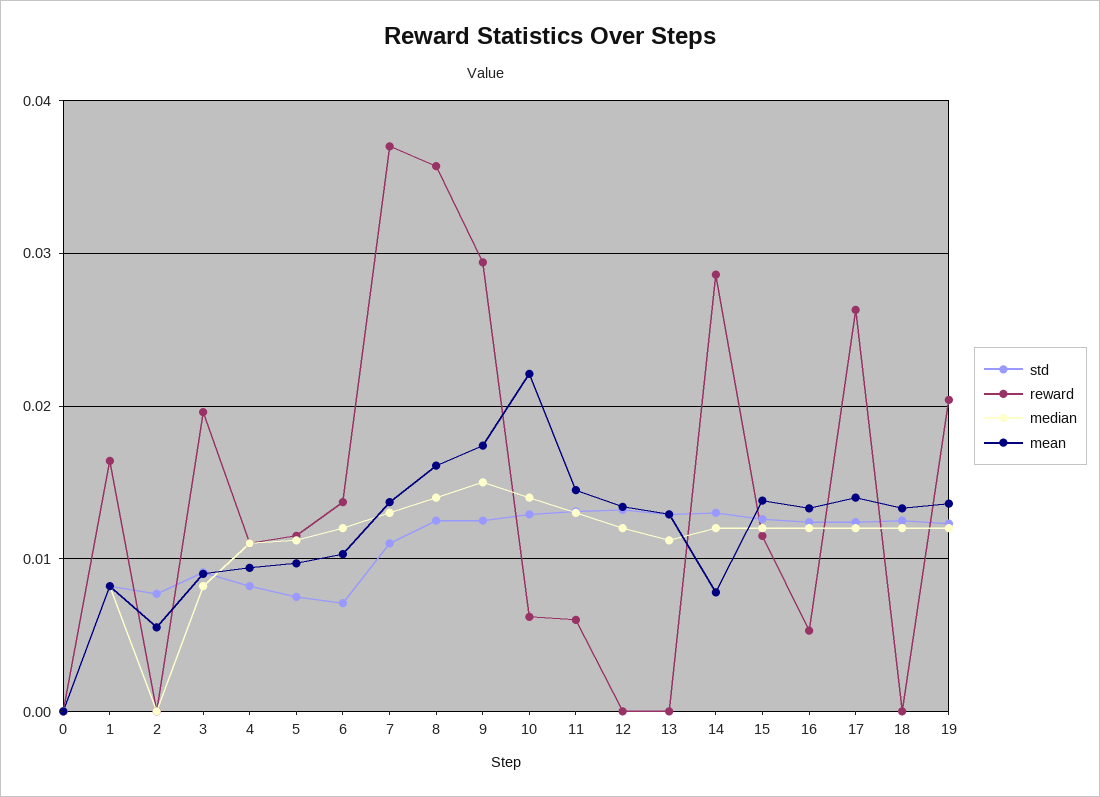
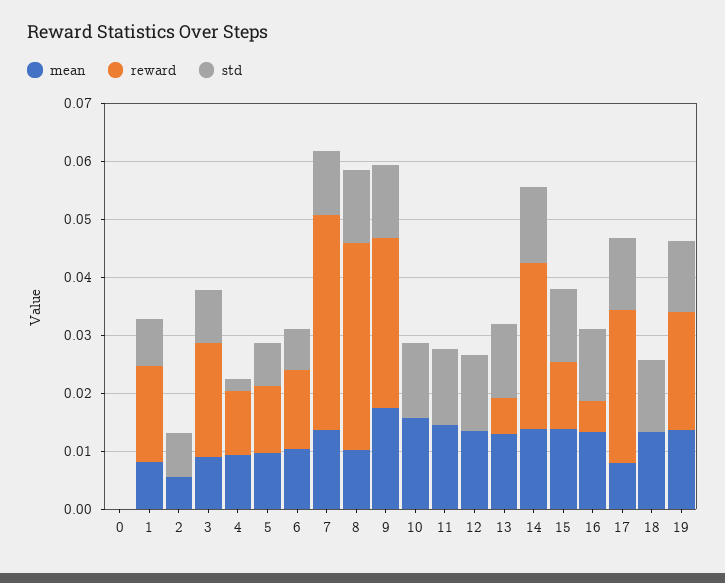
  {
    "std": {
      "0": 0,
      "1": 0.008,
      "2": 0.008,
      "3": 0.009,
-     "4": 0.008,
+     "4": 0.002,
      "5": 0.008,
      "6": 0.007,
      "7": 0.011,
      "8": 0.013,
      "9": 0.013,
      "10": 0.013,
      "11": 0.013,
      "12": 0.013,
      "13": 0.013,
      "14": 0.013,
      "15": 0.013,
      "16": 0.012,
      "17": 0.012,
      "18": 0.013,
      "19": 0.012
    },
    "reward": {
      "0": 0,
      "1": 0.016,
      "2": 0,
      "3": 0.02,
      "4": 0.011,
      "5": 0.012,
      "6": 0.014,
      "7": 0.037,
      "8": 0.036,
      "9": 0.029,
-     "10": 0.006,
+     "10": 0,
-     "11": 0.006,
+     "11": 0,
      "12": 0,
-     "13": 0,
+     "13": 0.006,
      "14": 0.029,
      "15": 0.012,
      "16": 0.005,
      "17": 0.026,
      "18": 0,
      "19": 0.02
    },
-   "median": {
-     "0": 0,
-     "1": 0.008,
-     "2": 0,
-     "3": 0.008,
-     "4": 0.011,
-     "5": 0.011,
-     "6": 0.012,
-     "7": 0.013,
-     "8": 0.014,
-     "9": 0.015,
-     "10": 0.014,
-     "11": 0.013,
-     "12": 0.012,
-     "13": 0.011,
-     "14": 0.012,
-     "15": 0.012,
-     "16": 0.012,
-     "17": 0.012,
-     "18": 0.012,
-     "19": 0.012
-   },
    "mean": {
      "0": 0,
      "1": 0.008,
      "2": 0.006,
      "3": 0.009,
      "4": 0.009,
      "5": 0.01,
      "6": 0.01,
      "7": 0.014,
-     "8": 0.016,
+     "8": 0.01,
      "9": 0.017,
-     "10": 0.022,
+     "10": 0.016,
      "11": 0.015,
      "12": 0.013,
      "13": 0.013,
-     "14": 0.008,
+     "14": 0.014,
      "15": 0.014,
      "16": 0.013,
-     "17": 0.014,
+     "17": 0.008,
      "18": 0.013,
      "19": 0.014
    }
  }

